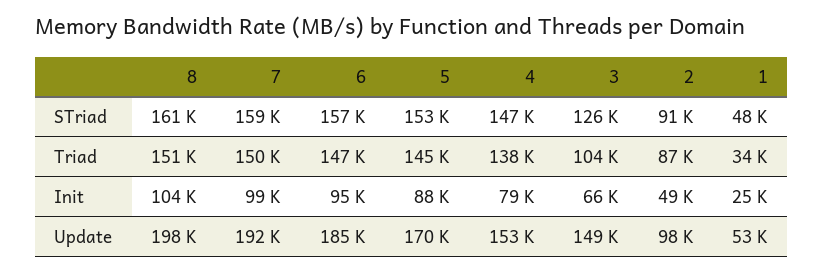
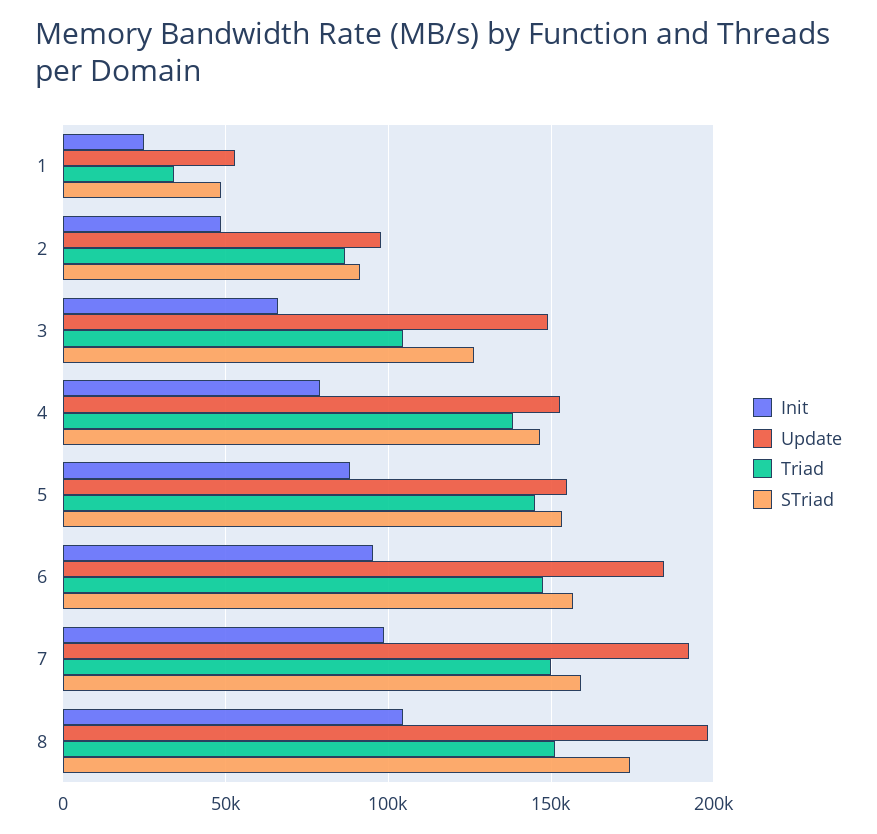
  {
    "STriad": {
-     "8": 161000,
+     "8": 175000,
      "7": 159000,
      "6": 157000,
      "5": 153000,
      "4": 147000,
      "3": 126000,
      "2": 91000,
      "1": 48000
    },
    "Triad": {
      "8": 151000,
      "7": 150000,
      "6": 147000,
      "5": 145000,
      "4": 138000,
      "3": 104000,
      "2": 87000,
      "1": 34000
    },
    "Init": {
      "8": 104000,
      "7": 99000,
      "6": 95000,
      "5": 88000,
      "4": 79000,
      "3": 66000,
      "2": 49000,
      "1": 25000
    },
    "Update": {
      "8": 198000,
      "7": 192000,
      "6": 185000,
-     "5": 170000,
+     "5": 155000,
      "4": 153000,
      "3": 149000,
      "2": 98000,
      "1": 53000
    }
  }

